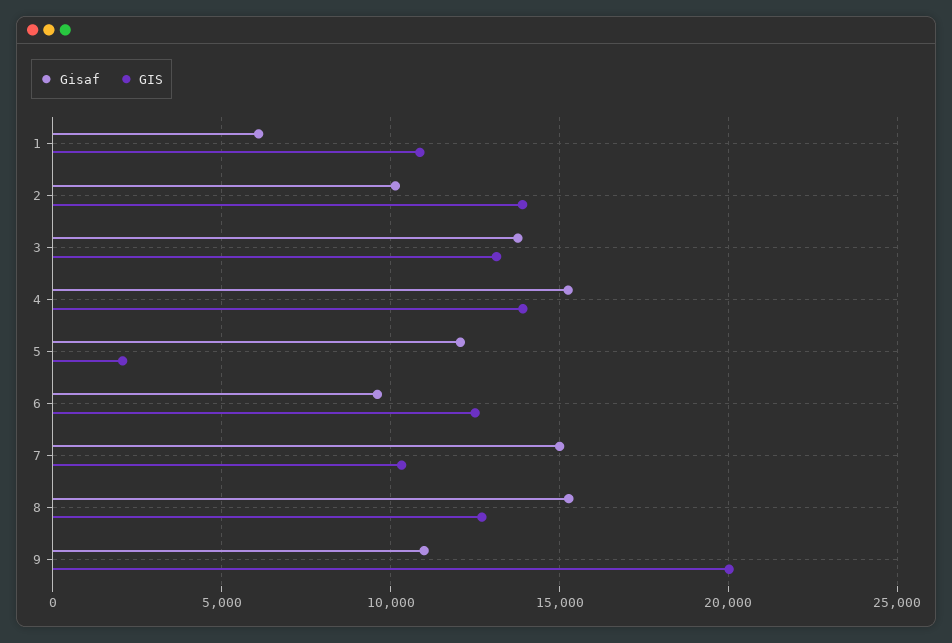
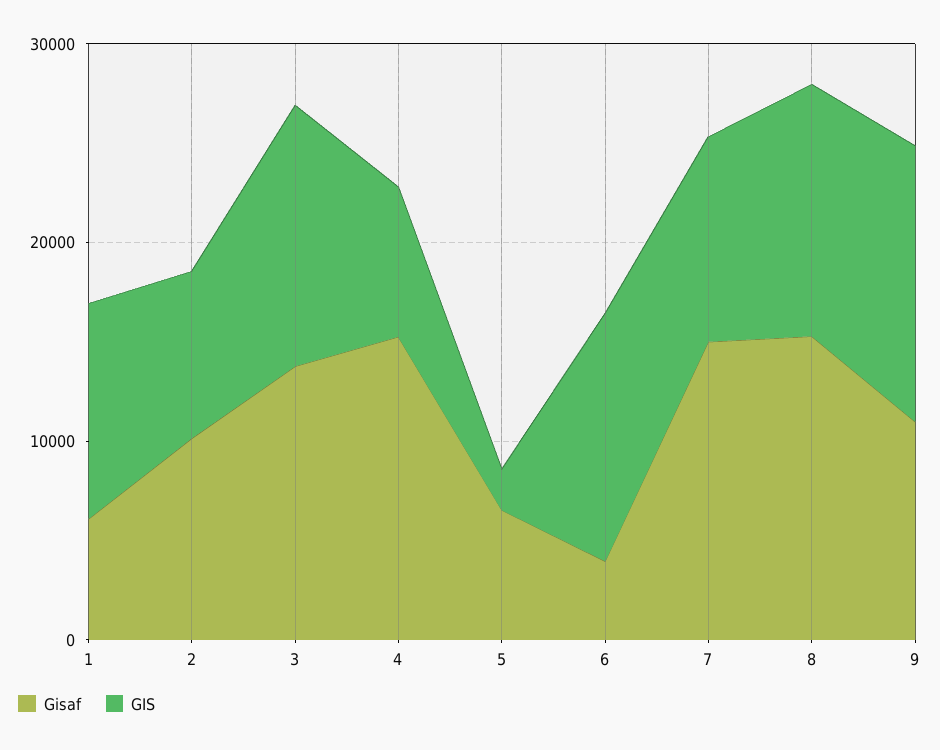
  {
    "Gisaf": {
      "1": 6000,
      "2": 10000,
      "3": 14000,
      "4": 15500,
-     "5": 12000,
+     "5": 6000,
-     "6": 9500,
+     "6": 4000,
      "7": 15000,
      "8": 15500,
      "9": 11000
    },
    "GIS": {
      "1": 11000,
-     "2": 14000,
+     "2": 8000,
      "3": 13000,
-     "4": 14000,
+     "4": 8000,
      "5": 2000,
      "6": 12500,
      "7": 10500,
      "8": 12500,
-     "9": 20000
+     "9": 14000
    }
  }

